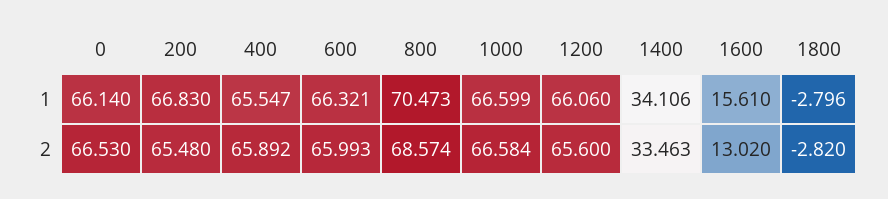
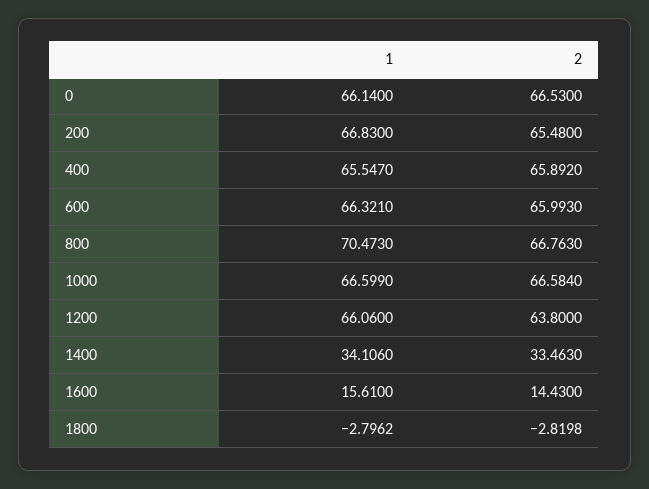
  {
    "0": {
      "1": 66.14,
      "2": 66.53
    },
    "200": {
      "1": 66.83,
      "2": 65.48
    },
    "400": {
      "1": 65.547,
      "2": 65.892
    },
    "600": {
      "1": 66.321,
      "2": 65.993
    },
    "800": {
      "1": 70.473,
-     "2": 68.574
+     "2": 66.763
    },
    "1000": {
      "1": 66.599,
      "2": 66.584
    },
    "1200": {
      "1": 66.06,
-     "2": 65.6
+     "2": 63.8
    },
    "1400": {
      "1": 34.106,
      "2": 33.463
    },
    "1600": {
      "1": 15.61,
-     "2": 13.02
+     "2": 14.43
    },
    "1800": {
      "1": -2.7962,
      "2": -2.8198
    }
  }

